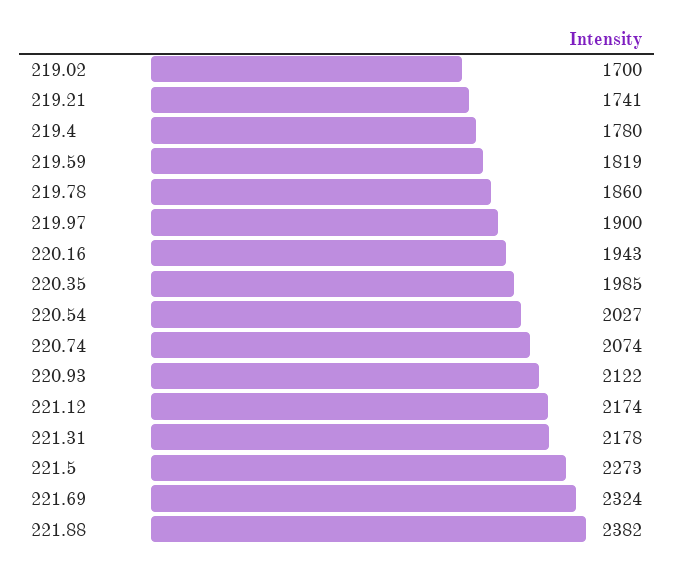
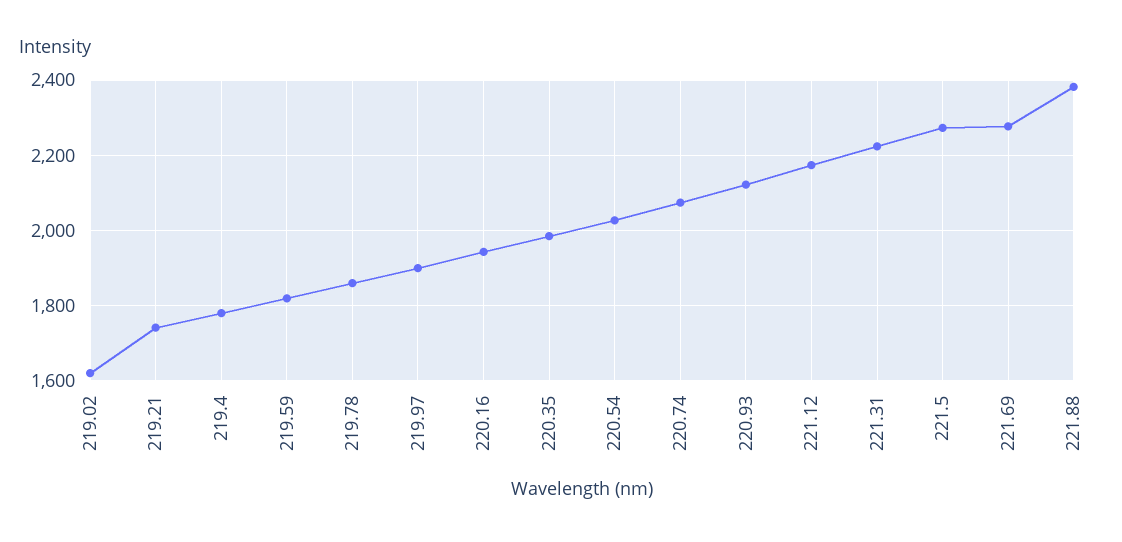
  {
-   "219.02": 1700,
+   "219.02": 1620,
    "219.21": 1741,
    "219.4": 1780,
    "219.59": 1819,
    "219.78": 1860,
    "219.97": 1900,
    "220.16": 1943,
    "220.35": 1985,
    "220.54": 2027,
    "220.74": 2074,
    "220.93": 2122,
    "221.12": 2174,
-   "221.31": 2178,
+   "221.31": 2220,
    "221.5": 2273,
-   "221.69": 2324,
+   "221.69": 2280,
    "221.88": 2382
  }

